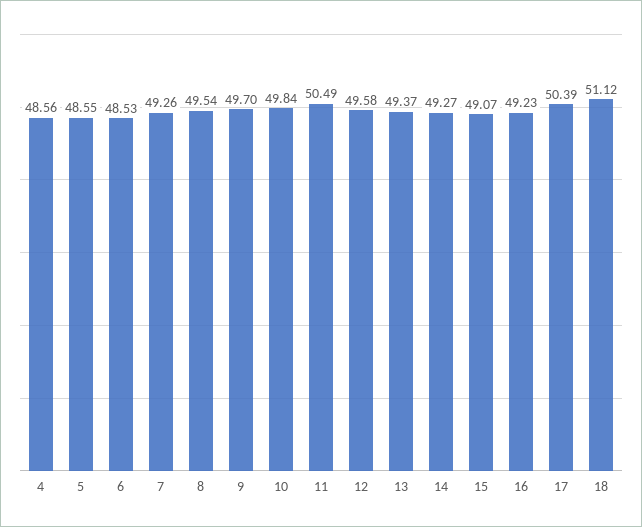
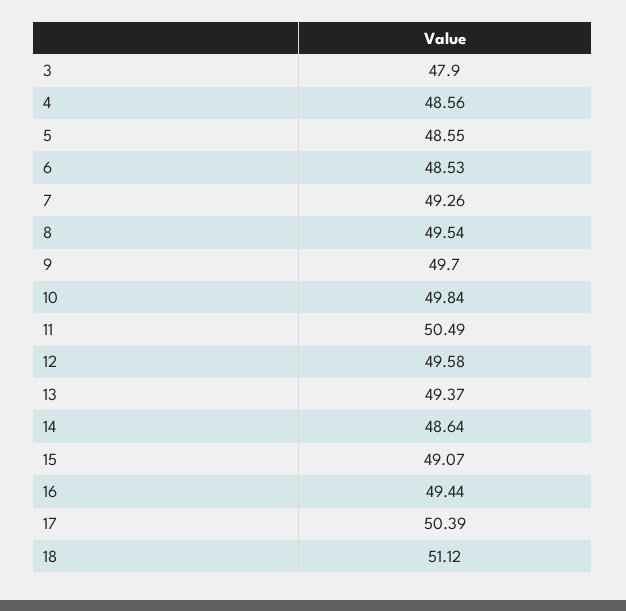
  {
    "4": 48.56,
    "5": 48.55,
    "6": 48.53,
    "7": 49.26,
    "8": 49.54,
    "9": 49.7,
    "10": 49.84,
    "11": 50.49,
    "12": 49.58,
    "13": 49.37,
-   "14": 49.27,
+   "14": 48.64,
    "15": 49.07,
-   "16": 49.23,
+   "16": 49.44,
    "17": 50.39,
-   "18": 51.12
+   "18": 51.12,
+   "3": 47.9
  }

